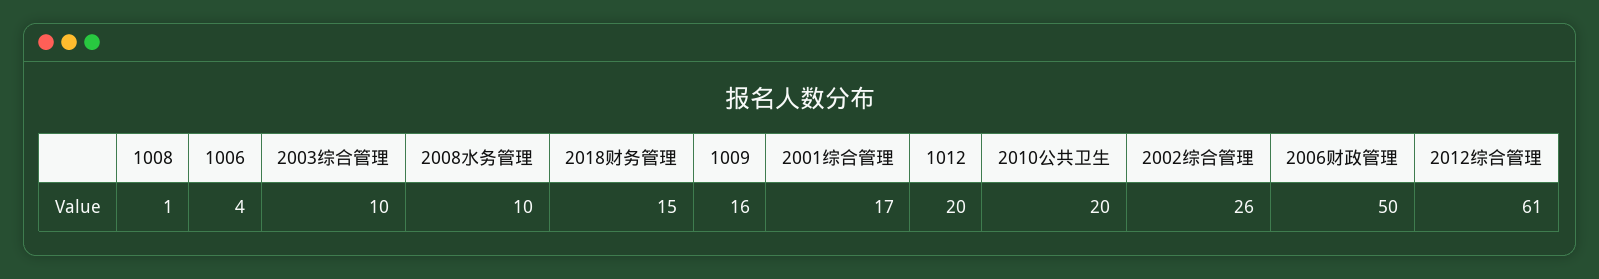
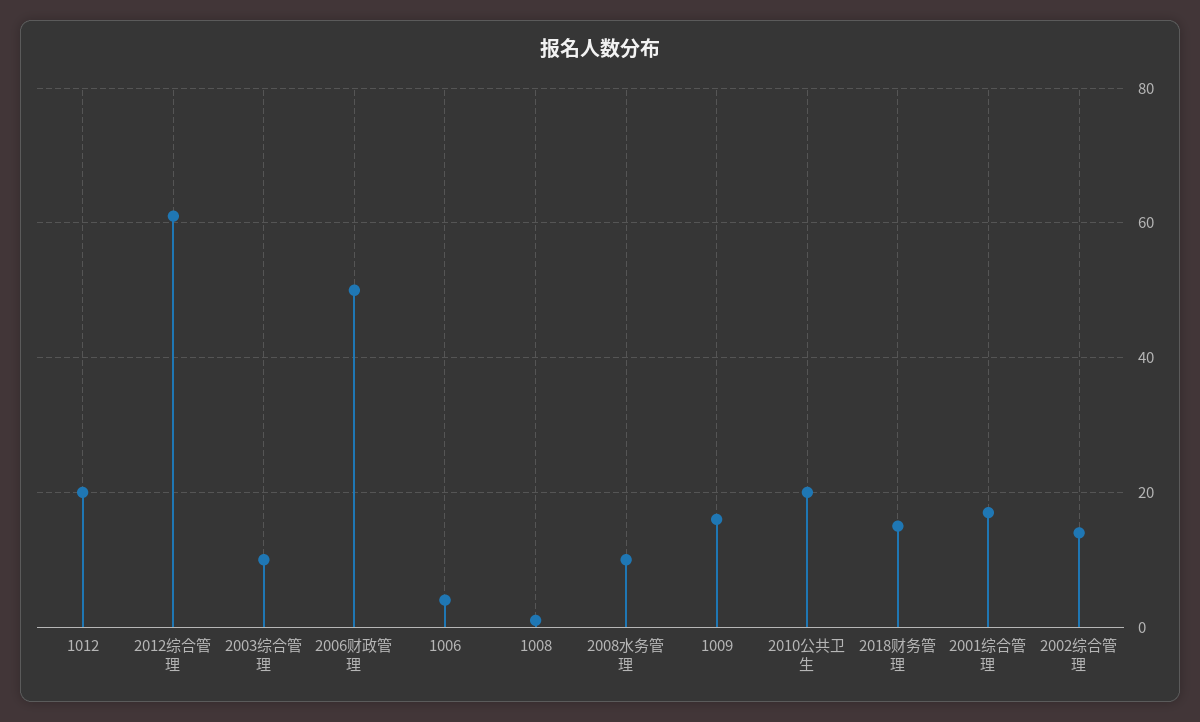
  {
    "1008": 1,
    "1006": 4,
    "2003综合管理": 10,
    "2008水务管理": 10,
    "2018财务管理": 15,
    "1009": 16,
    "2001综合管理": 17,
    "1012": 20,
    "2010公共卫生": 20,
-   "2002综合管理": 26,
+   "2002综合管理": 15,
    "2006财政管理": 50,
    "2012综合管理": 61
  }

